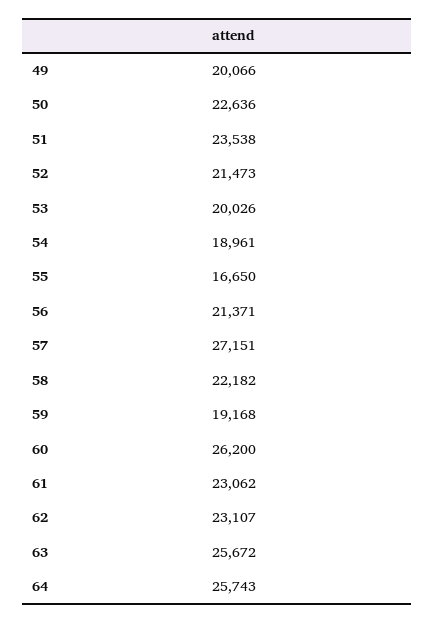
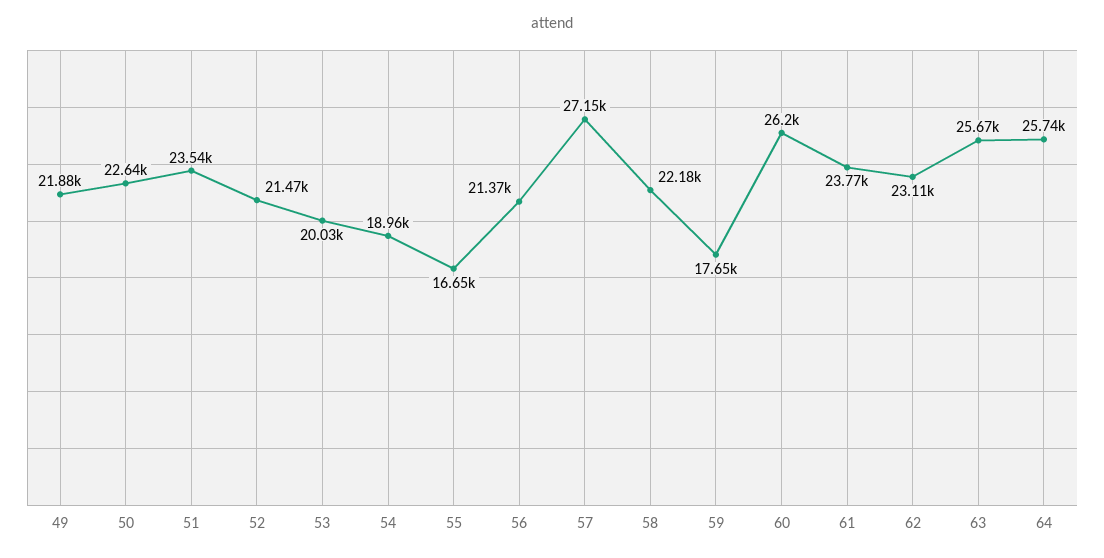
  {
-   "49": 20066,
+   "49": 21880,
    "50": 22636,
    "51": 23538,
    "52": 21473,
    "53": 20026,
    "54": 18961,
    "55": 16650,
    "56": 21371,
    "57": 27151,
    "58": 22182,
-   "59": 19168,
+   "59": 17650,
    "60": 26200,
-   "61": 23062,
+   "61": 23770,
    "62": 23107,
    "63": 25672,
    "64": 25743
  }

